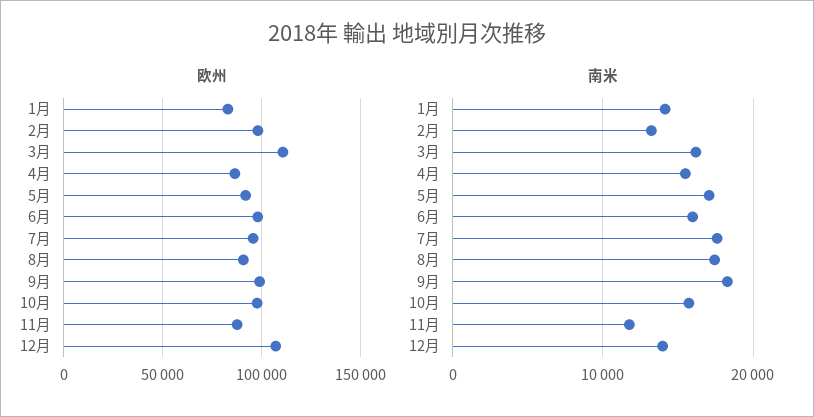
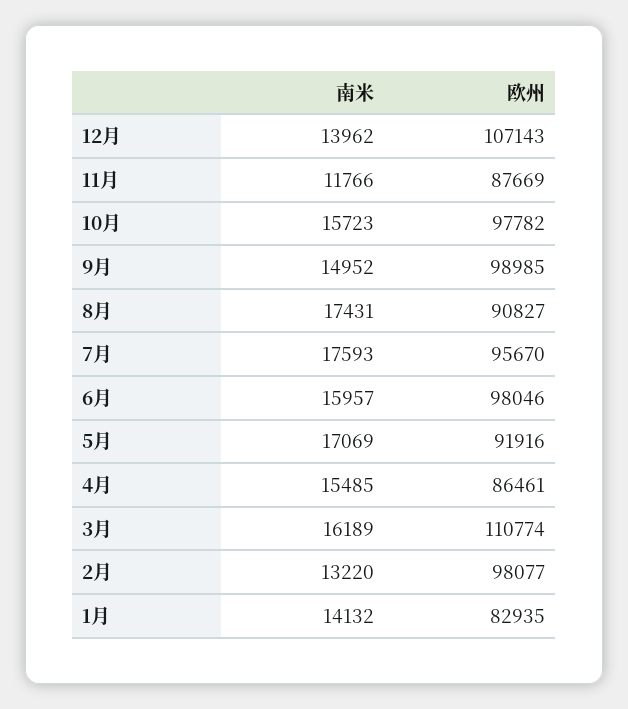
  {
    "欧州": {
      "1月": 82935,
      "2月": 98077,
      "3月": 110774,
      "4月": 86461,
      "5月": 91916,
      "6月": 98046,
      "7月": 95670,
      "8月": 90827,
      "9月": 98985,
      "10月": 97782,
      "11月": 87669,
      "12月": 107143
    },
    "南米": {
      "1月": 14132,
      "2月": 13220,
      "3月": 16189,
      "4月": 15485,
      "5月": 17069,
      "6月": 15957,
      "7月": 17593,
      "8月": 17431,
-     "9月": 18000,
+     "9月": 14952,
      "10月": 15723,
      "11月": 11766,
      "12月": 13962
    }
  }

